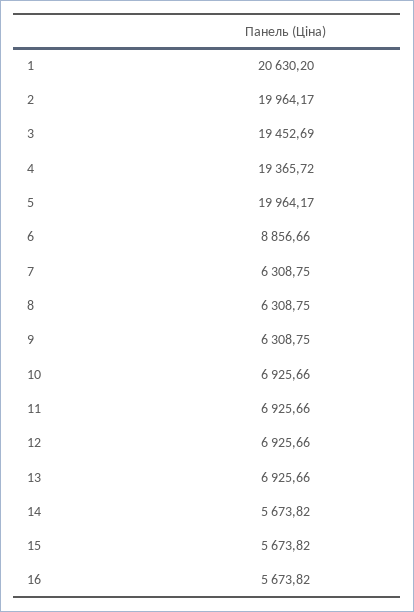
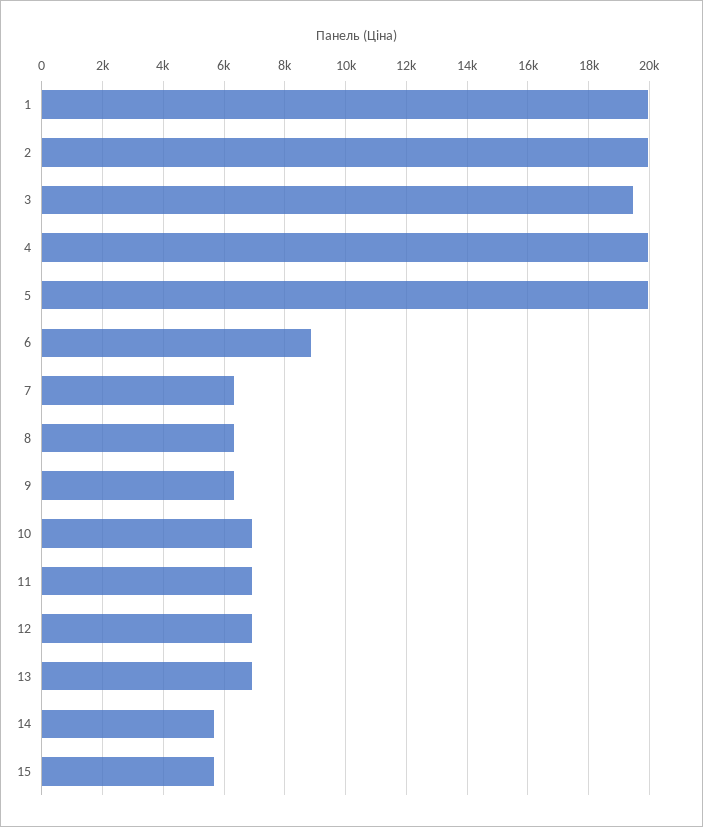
  {
-   "1": 20630.2,
+   "1": 20000,
    "2": 19964.17,
    "3": 19452.69,
-   "4": 19365.72,
+   "4": 20000,
    "5": 19964.17,
    "6": 8856.66,
    "7": 6308.75,
    "8": 6308.75,
    "9": 6308.75,
    "10": 6925.66,
    "11": 6925.66,
    "12": 6925.66,
    "13": 6925.66,
    "14": 5673.82,
-   "15": 5673.82,
+   "15": 5673.82
-   "16": 5673.82
  }

